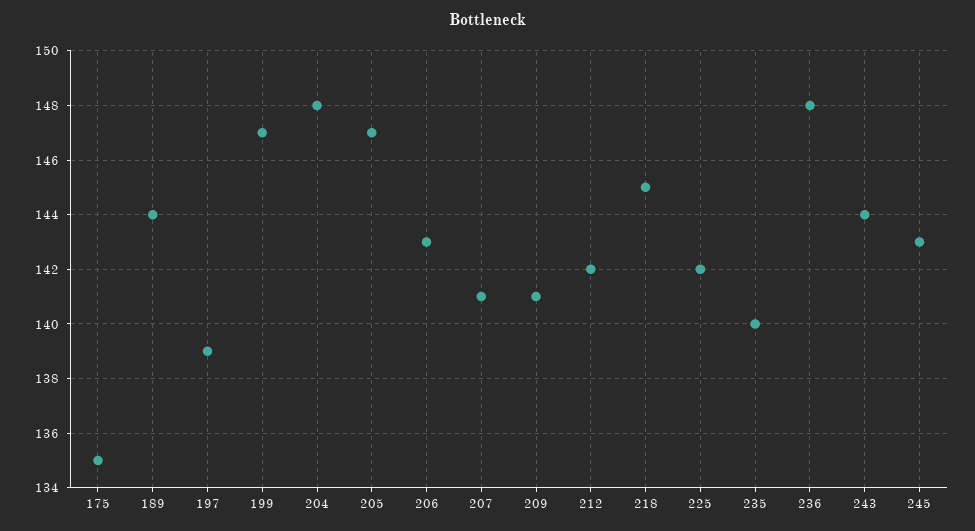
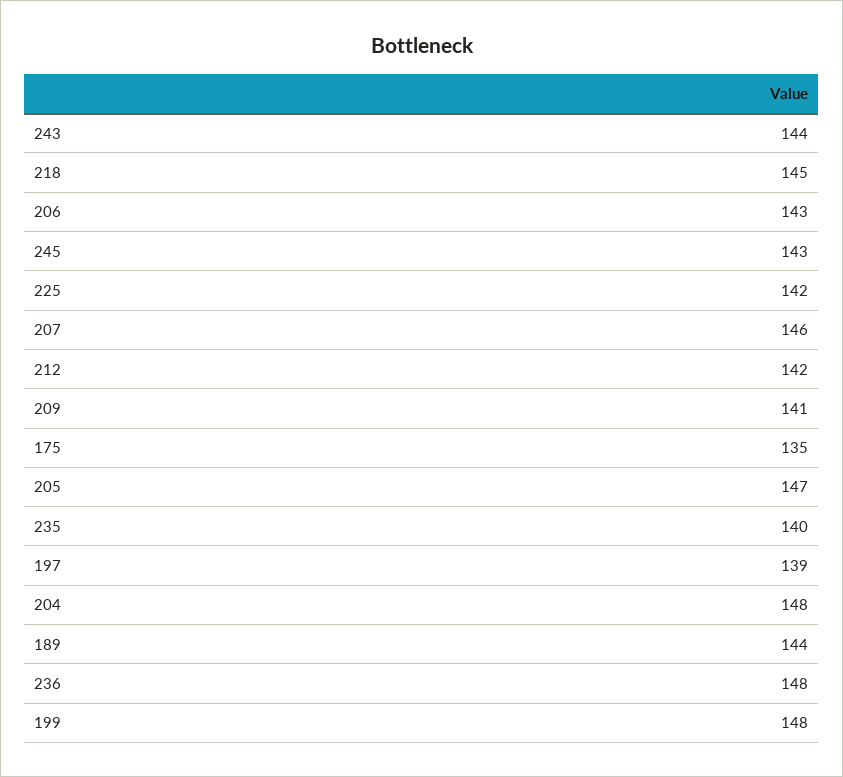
  {
    "175": 135,
    "189": 144,
    "197": 139,
-   "199": 147,
+   "199": 148,
    "204": 148,
    "205": 147,
    "206": 143,
-   "207": 141,
+   "207": 146,
    "209": 141,
    "212": 142,
    "218": 145,
    "225": 142,
    "235": 140,
    "236": 148,
    "243": 144,
    "245": 143
  }

